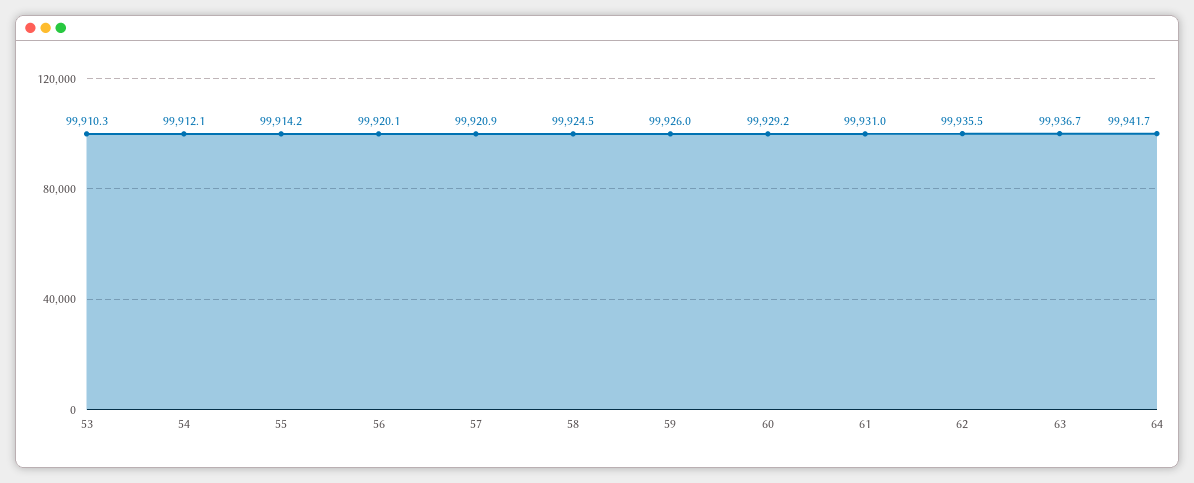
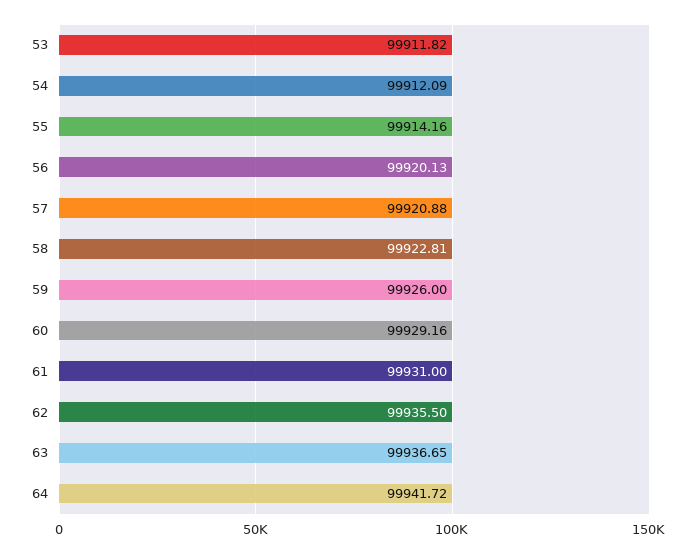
  {
-   "53": 99910.3,
+   "53": 99911.82,
    "54": 99912.09,
    "55": 99914.16,
    "56": 99920.13,
    "57": 99920.88,
-   "58": 99924.5,
+   "58": 99922.81,
    "59": 99926,
    "60": 99929.16,
    "61": 99931,
    "62": 99935.5,
    "63": 99936.65,
    "64": 99941.72
  }

